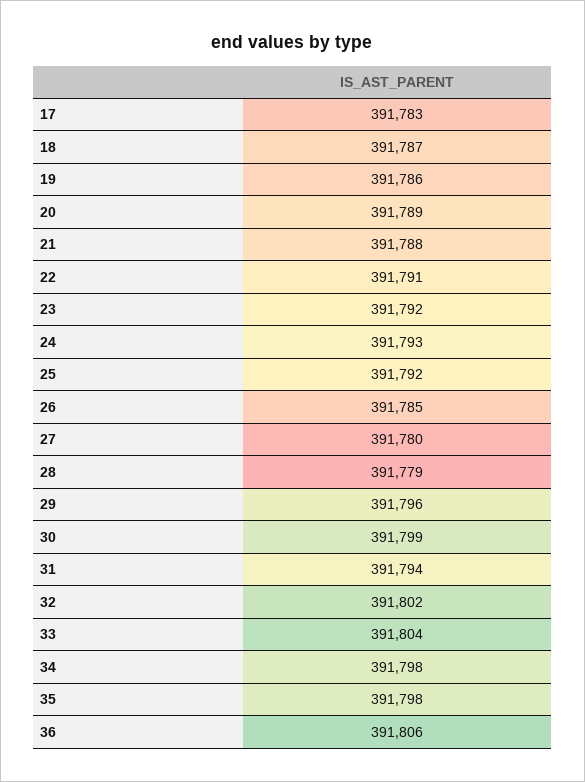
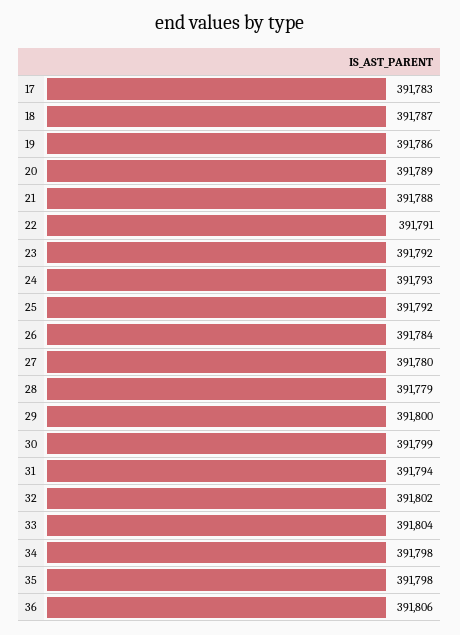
  {
    "17": 391783,
    "18": 391787,
    "19": 391786,
    "20": 391789,
    "21": 391788,
    "22": 391791,
    "23": 391792,
    "24": 391793,
    "25": 391792,
-   "26": 391785,
+   "26": 391784,
    "27": 391780,
    "28": 391779,
-   "29": 391796,
+   "29": 391800,
    "30": 391799,
    "31": 391794,
    "32": 391802,
    "33": 391804,
    "34": 391798,
    "35": 391798,
    "36": 391806
  }

